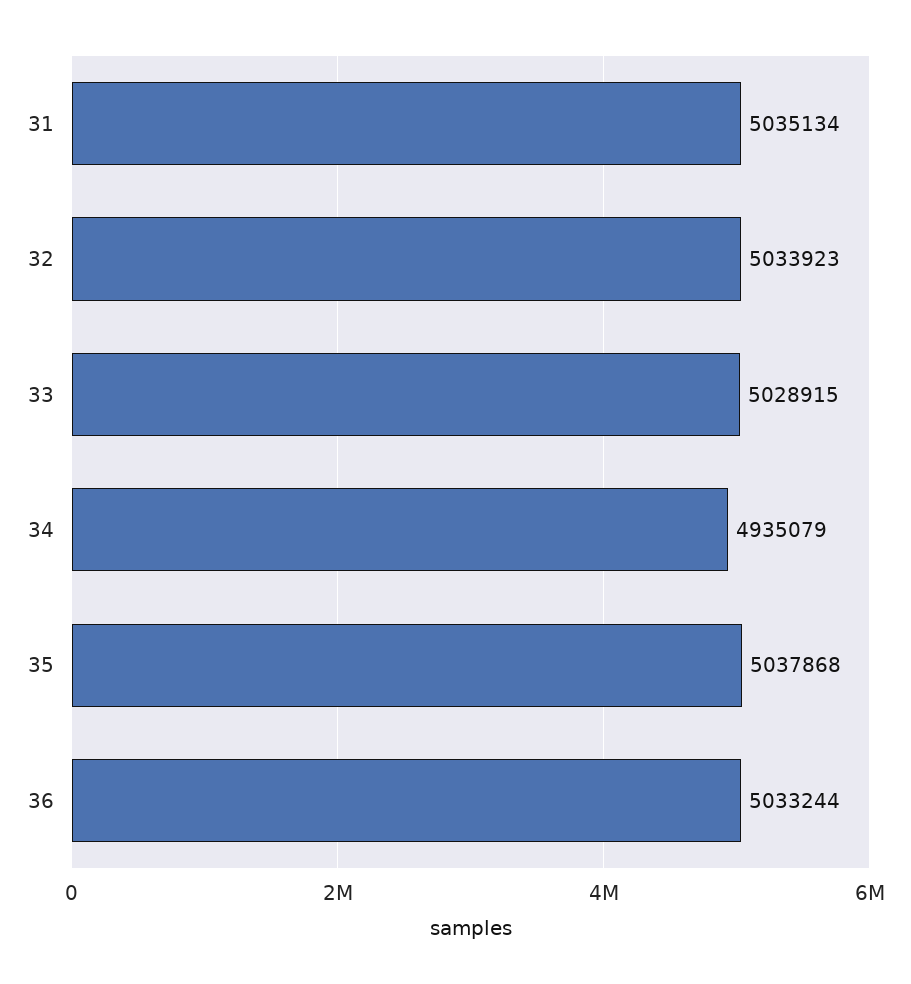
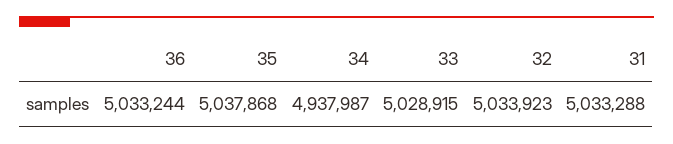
  {
-   "31": 5035134,
+   "31": 5033288,
    "32": 5033923,
    "33": 5028915,
-   "34": 4935079,
+   "34": 4937987,
    "35": 5037868,
    "36": 5033244
  }

